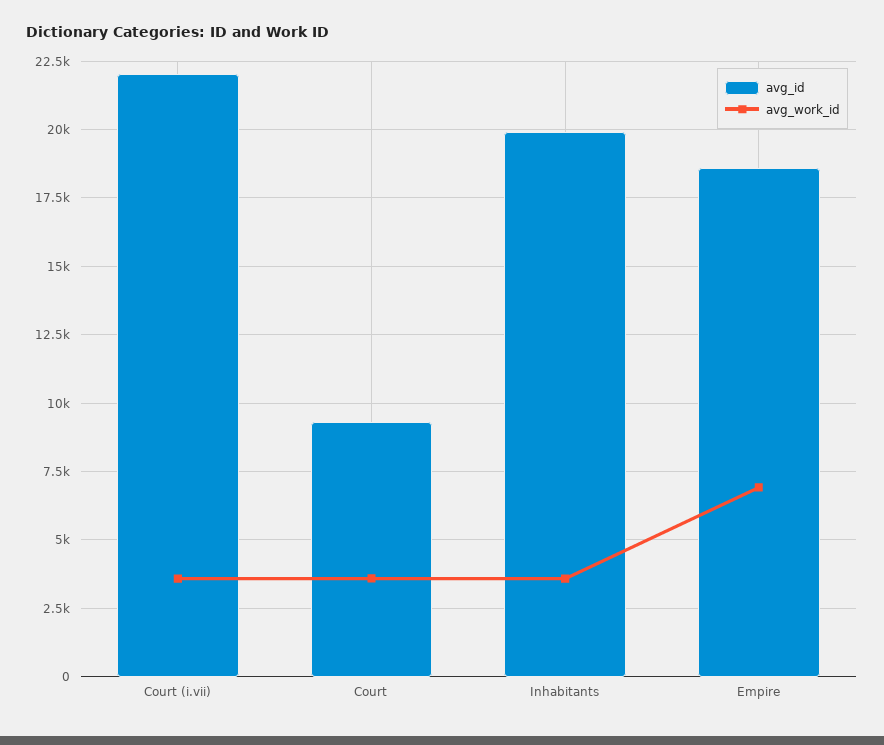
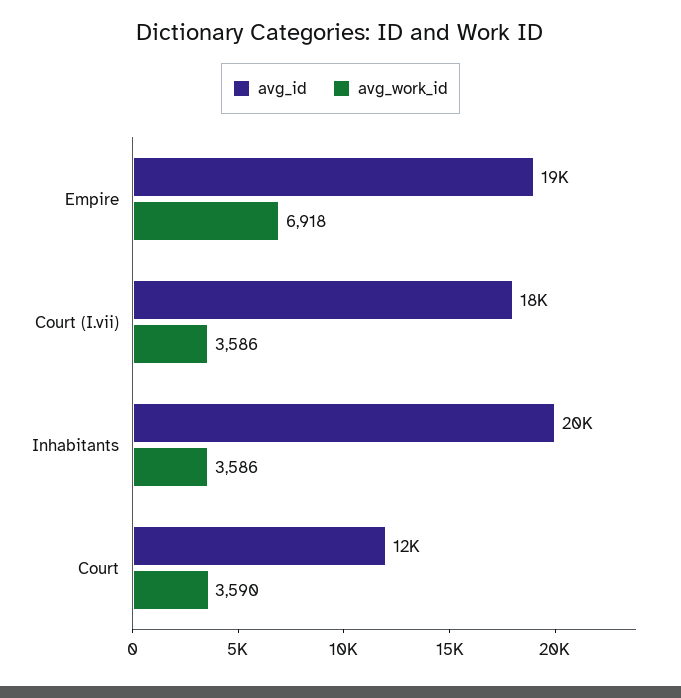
  {
    "avg_id": {
-     "Court (i.vii)": 22000,
+     "Court (i.vii)": 18000,
-     "Court": 9250,
+     "Court": 12000,
      "Inhabitants": 20000,
      "Empire": 19000
    },
    "avg_work_id": {
      "Court (i.vii)": 3586,
      "Court": 3590,
      "Inhabitants": 3586,
      "Empire": 6918
    }
  }

